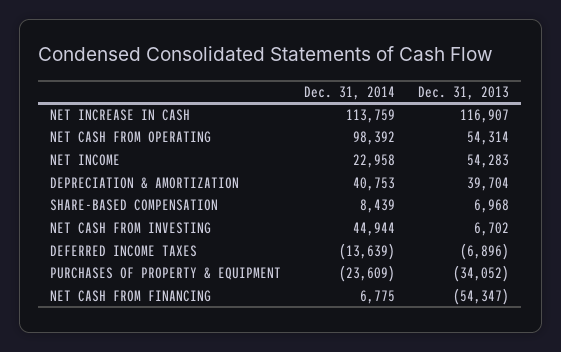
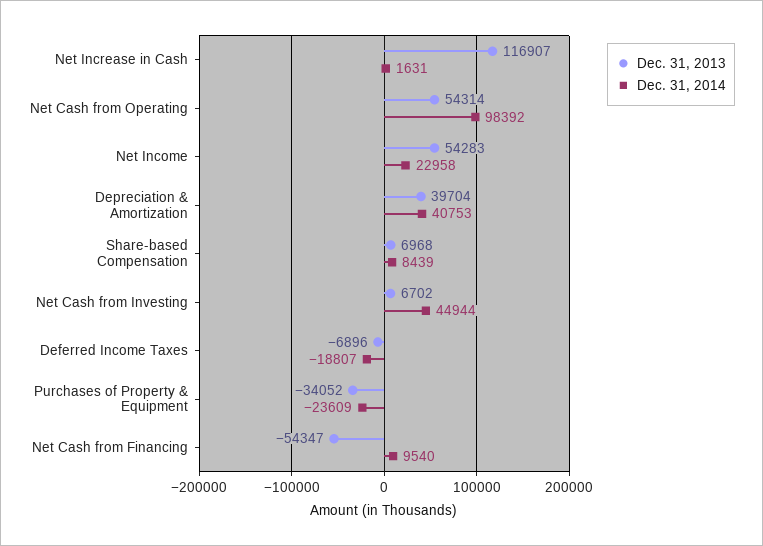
  {
    "Dec. 31, 2014": {
-     "NET INCREASE IN CASH": 113759,
+     "NET INCREASE IN CASH": 1631,
      "NET CASH FROM OPERATING": 98392,
      "NET INCOME": 22958,
      "DEPRECIATION & AMORTIZATION": 40753,
      "SHARE-BASED COMPENSATION": 8439,
      "NET CASH FROM INVESTING": 44944,
-     "DEFERRED INCOME TAXES": -13639,
+     "DEFERRED INCOME TAXES": -18807,
      "PURCHASES OF PROPERTY & EQUIPMENT": -23609,
-     "NET CASH FROM FINANCING": 6775
+     "NET CASH FROM FINANCING": 9540
    },
    "Dec. 31, 2013": {
      "NET INCREASE IN CASH": 116907,
      "NET CASH FROM OPERATING": 54314,
      "NET INCOME": 54283,
      "DEPRECIATION & AMORTIZATION": 39704,
      "SHARE-BASED COMPENSATION": 6968,
      "NET CASH FROM INVESTING": 6702,
      "DEFERRED INCOME TAXES": -6896,
      "PURCHASES OF PROPERTY & EQUIPMENT": -34052,
      "NET CASH FROM FINANCING": -54347
    }
  }

